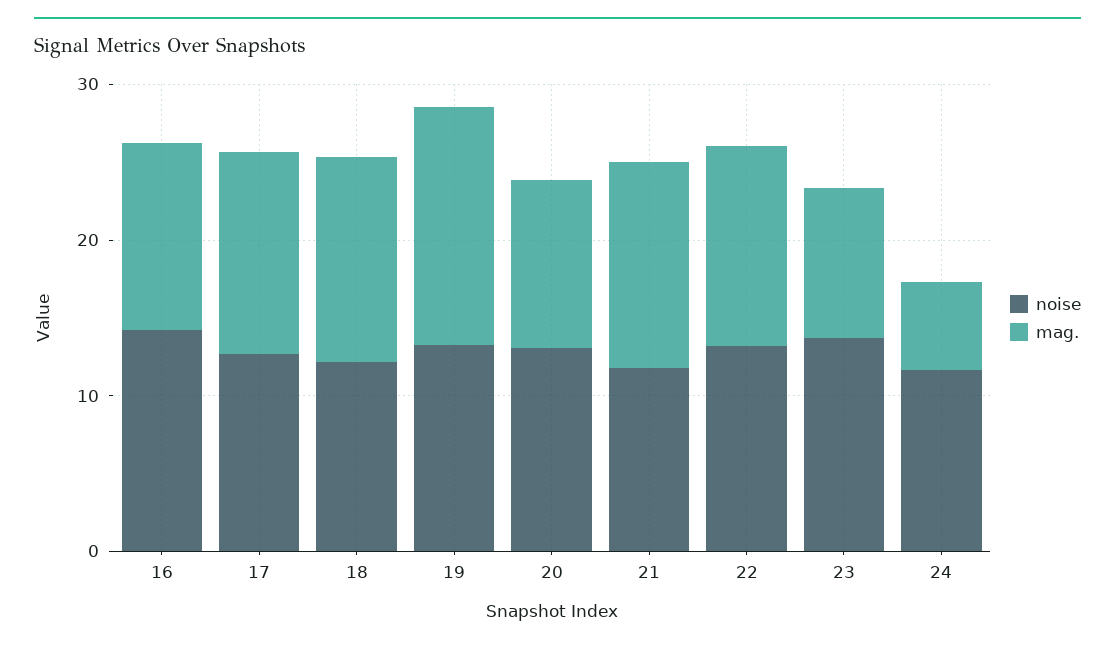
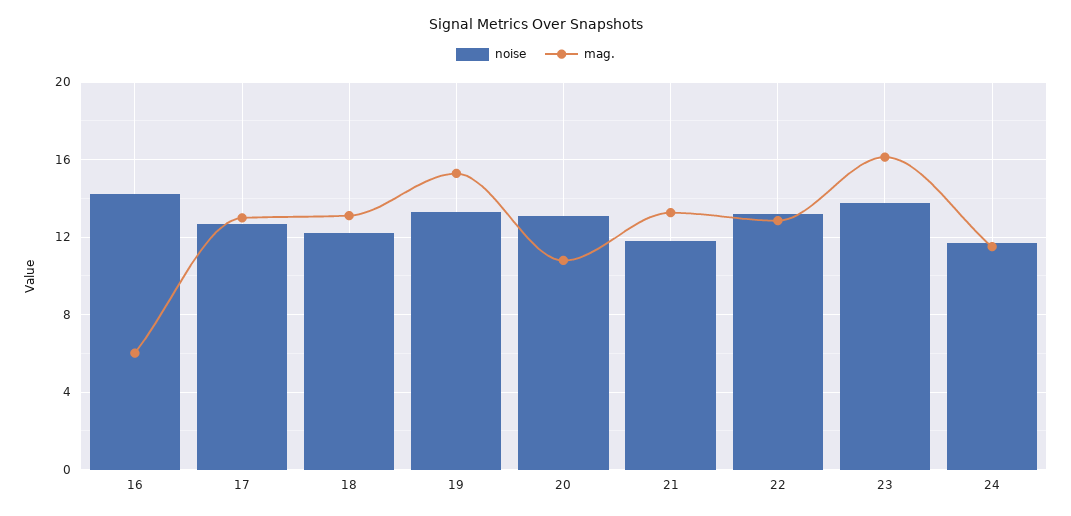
  {
    "noise": {
      "16": 14,
      "17": 12.5,
      "18": 12,
      "19": 13.5,
      "20": 13,
      "21": 12,
      "22": 13,
      "23": 13.5,
      "24": 11.5
    },
    "mag.": {
-     "16": 12,
+     "16": 6,
      "17": 13,
      "18": 13,
      "19": 15.5,
      "20": 11,
      "21": 13.5,
      "22": 13,
-     "23": 10,
+     "23": 16,
-     "24": 6
+     "24": 11.5
    }
  }

